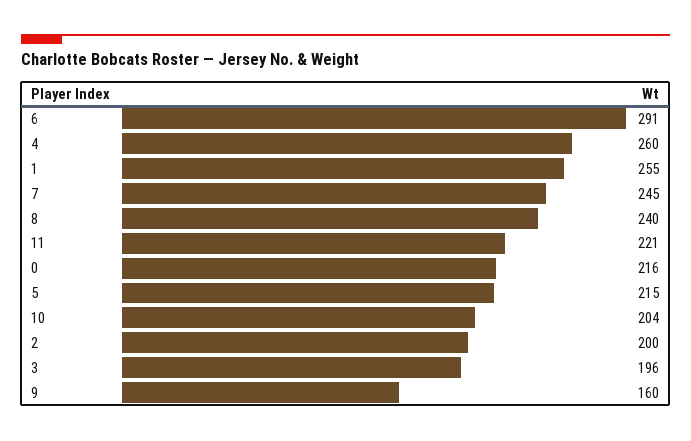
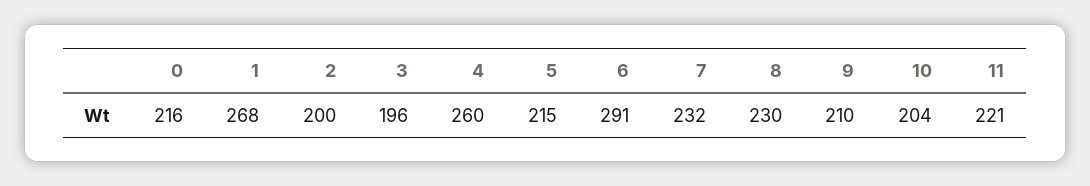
  {
    "6": 291,
    "4": 260,
-   "1": 255,
+   "1": 268,
-   "7": 245,
+   "7": 232,
-   "8": 240,
+   "8": 230,
    "11": 221,
    "0": 216,
    "5": 215,
    "10": 204,
    "2": 200,
    "3": 196,
-   "9": 160
+   "9": 210
  }

